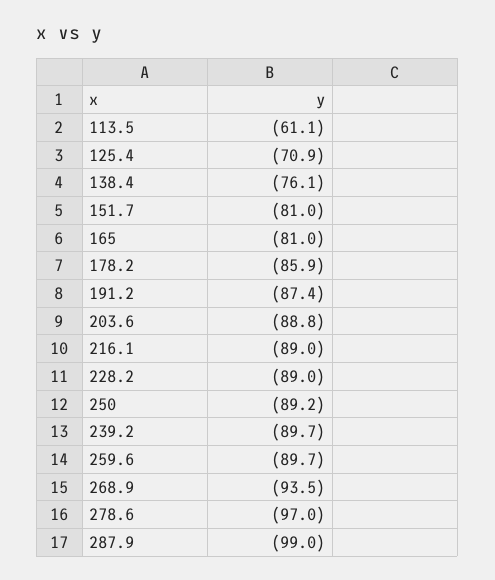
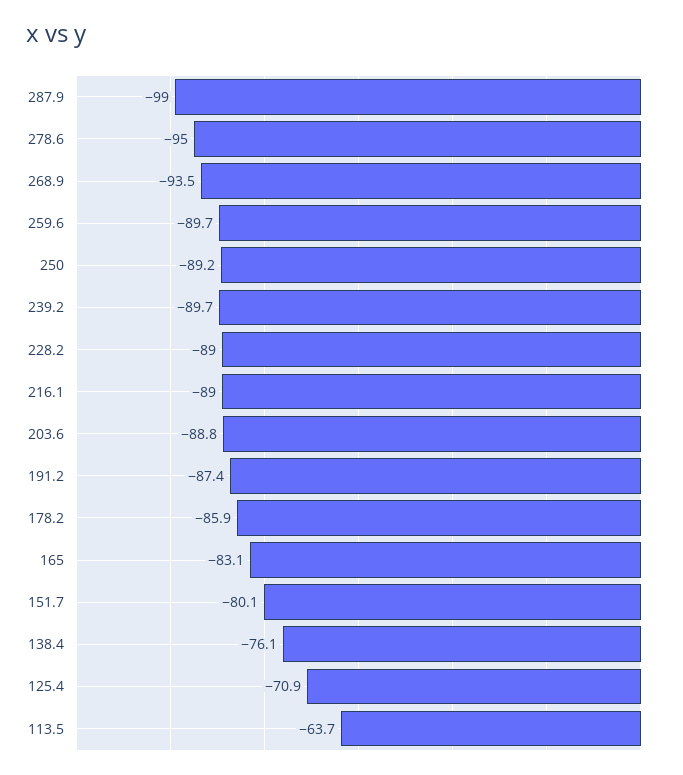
  {
-   "113.5": -61.1,
+   "113.5": -63.7,
    "125.4": -70.9,
    "138.4": -76.1,
-   "151.7": -81,
+   "151.7": -80.1,
-   "165": -81,
+   "165": -83.1,
    "178.2": -85.9,
    "191.2": -87.4,
    "203.6": -88.8,
    "216.1": -89,
    "228.2": -89,
    "250": -89.2,
    "239.2": -89.7,
    "259.6": -89.7,
    "268.9": -93.5,
-   "278.6": -97,
+   "278.6": -95,
    "287.9": -99
  }

